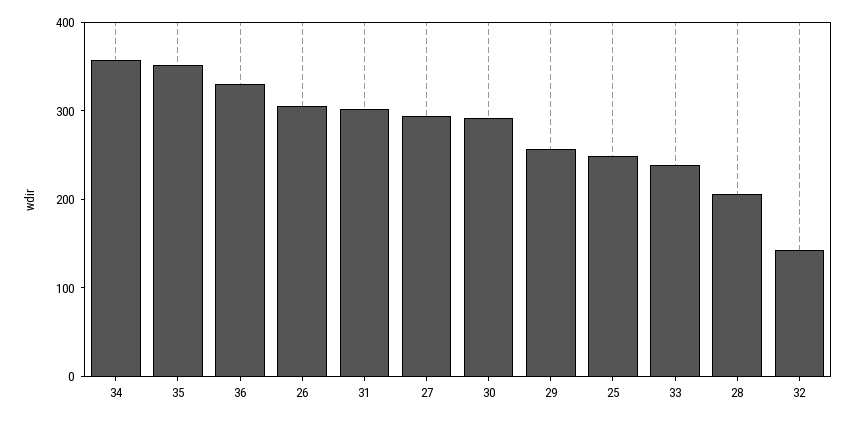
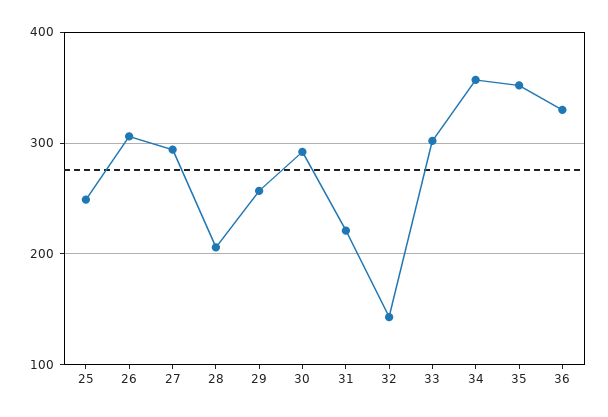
  {
    "34": 360,
    "35": 350,
    "36": 330,
    "26": 310,
-   "31": 300,
+   "31": 220,
    "27": 290,
    "30": 290,
    "29": 260,
    "25": 250,
-   "33": 240,
+   "33": 300,
    "28": 210,
    "32": 140
  }

